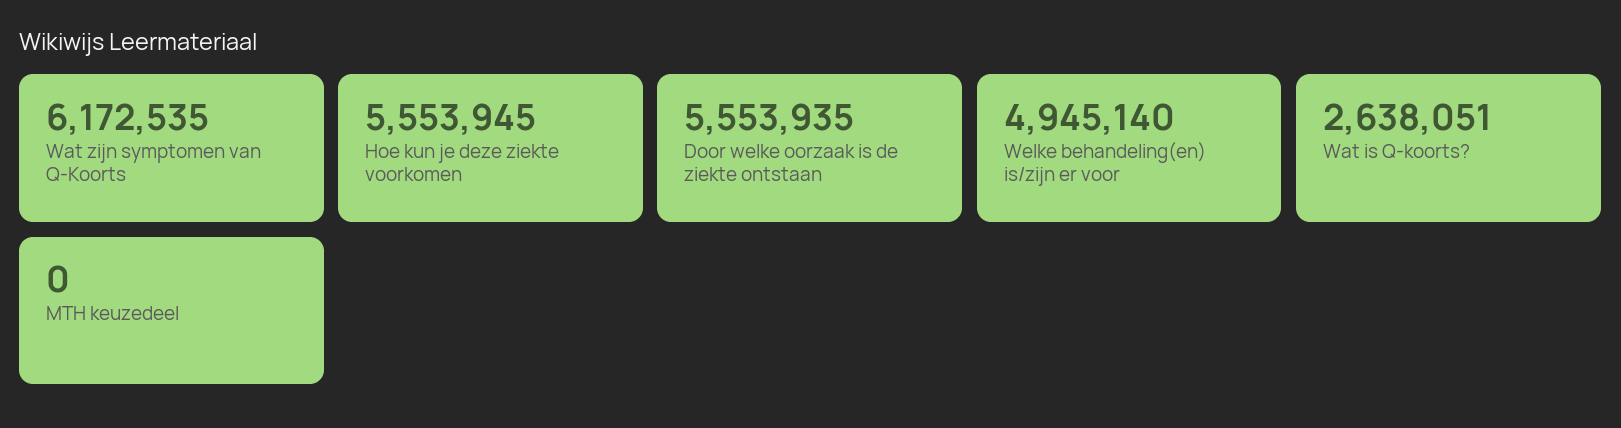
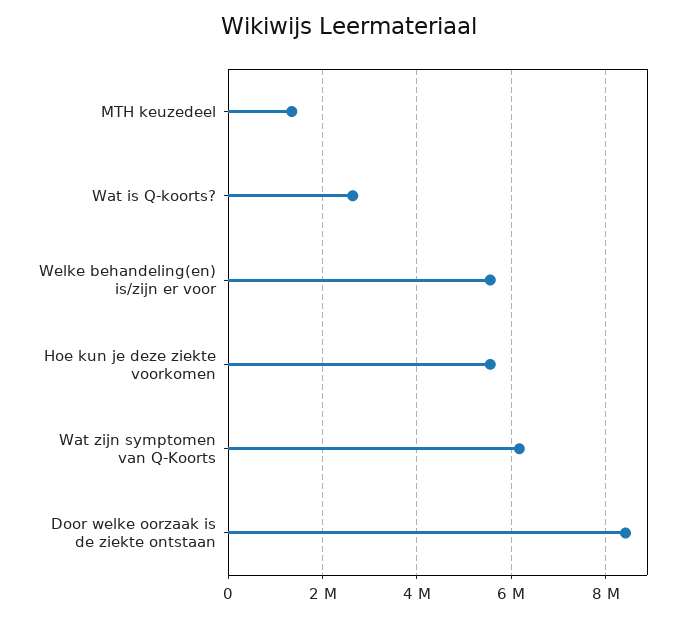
  {
    "Wat zijn symptomen van Q-Koorts": 6172535,
    "Hoe kun je deze ziekte voorkomen": 5553945,
-   "Door welke oorzaak is de ziekte ontstaan": 5553935,
+   "Door welke oorzaak is de ziekte ontstaan": 8400000,
-   "Welke behandeling(en) is/zijn er voor": 4945140,
+   "Welke behandeling(en) is/zijn er voor": 5600000,
    "Wat is Q-koorts?": 2638051,
-   "MTH keuzedeel": 0
+   "MTH keuzedeel": 1400000
  }

